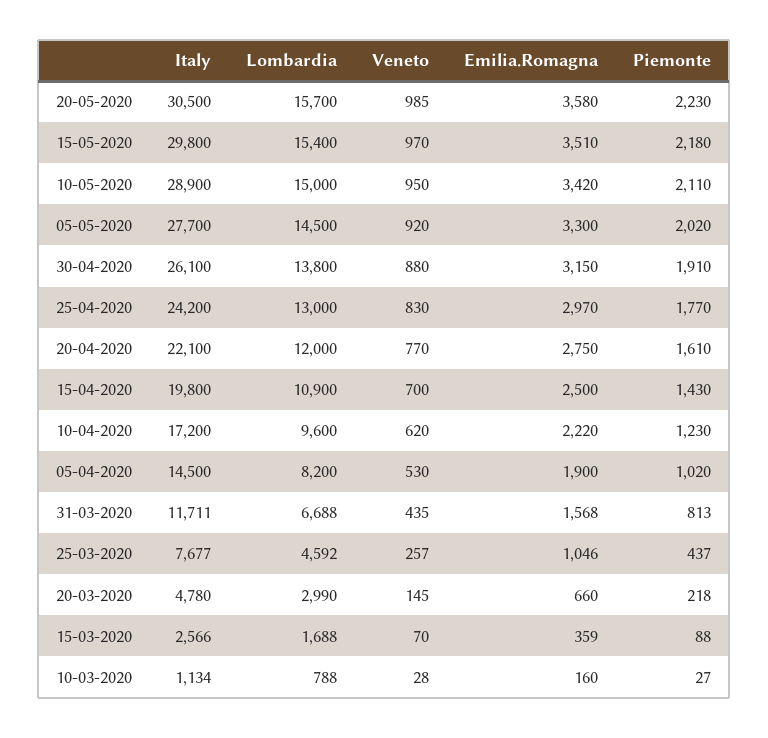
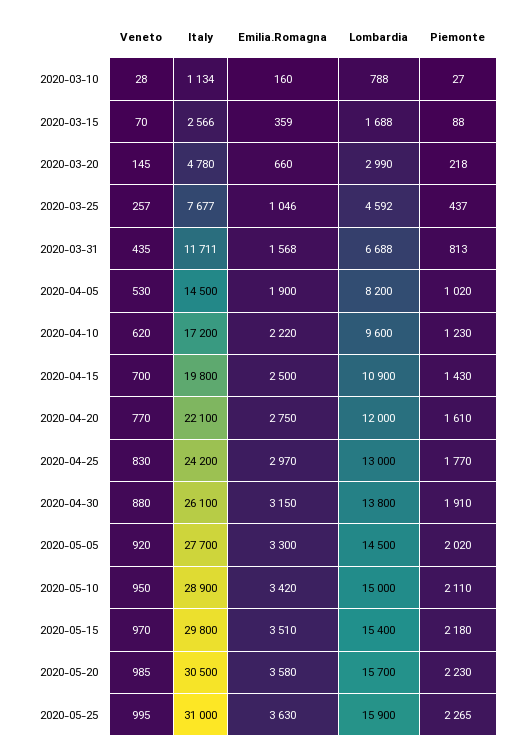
  {
    "Italy": {
      "20-05-2020": 30500,
      "15-05-2020": 29800,
      "10-05-2020": 28900,
      "05-05-2020": 27700,
      "30-04-2020": 26100,
      "25-04-2020": 24200,
      "20-04-2020": 22100,
      "15-04-2020": 19800,
      "10-04-2020": 17200,
      "05-04-2020": 14500,
      "31-03-2020": 11711,
      "25-03-2020": 7677,
      "20-03-2020": 4780,
      "15-03-2020": 2566,
-     "10-03-2020": 1134
+     "10-03-2020": 1134,
+     "2020-05-25": 31000
    },
    "Lombardia": {
      "20-05-2020": 15700,
      "15-05-2020": 15400,
      "10-05-2020": 15000,
      "05-05-2020": 14500,
      "30-04-2020": 13800,
      "25-04-2020": 13000,
      "20-04-2020": 12000,
      "15-04-2020": 10900,
      "10-04-2020": 9600,
      "05-04-2020": 8200,
      "31-03-2020": 6688,
      "25-03-2020": 4592,
      "20-03-2020": 2990,
      "15-03-2020": 1688,
-     "10-03-2020": 788
+     "10-03-2020": 788,
+     "2020-05-25": 15900
    },
    "Veneto": {
      "20-05-2020": 985,
      "15-05-2020": 970,
      "10-05-2020": 950,
      "05-05-2020": 920,
      "30-04-2020": 880,
      "25-04-2020": 830,
      "20-04-2020": 770,
      "15-04-2020": 700,
      "10-04-2020": 620,
      "05-04-2020": 530,
      "31-03-2020": 435,
      "25-03-2020": 257,
      "20-03-2020": 145,
      "15-03-2020": 70,
-     "10-03-2020": 28
+     "10-03-2020": 28,
+     "2020-05-25": 995
    },
    "Emilia.Romagna": {
      "20-05-2020": 3580,
      "15-05-2020": 3510,
      "10-05-2020": 3420,
      "05-05-2020": 3300,
      "30-04-2020": 3150,
      "25-04-2020": 2970,
      "20-04-2020": 2750,
      "15-04-2020": 2500,
      "10-04-2020": 2220,
      "05-04-2020": 1900,
      "31-03-2020": 1568,
      "25-03-2020": 1046,
      "20-03-2020": 660,
      "15-03-2020": 359,
-     "10-03-2020": 160
+     "10-03-2020": 160,
+     "2020-05-25": 3630
    },
    "Piemonte": {
      "20-05-2020": 2230,
      "15-05-2020": 2180,
      "10-05-2020": 2110,
      "05-05-2020": 2020,
      "30-04-2020": 1910,
      "25-04-2020": 1770,
      "20-04-2020": 1610,
      "15-04-2020": 1430,
      "10-04-2020": 1230,
      "05-04-2020": 1020,
      "31-03-2020": 813,
      "25-03-2020": 437,
      "20-03-2020": 218,
      "15-03-2020": 88,
-     "10-03-2020": 27
+     "10-03-2020": 27,
+     "2020-05-25": 2265
    }
  }

